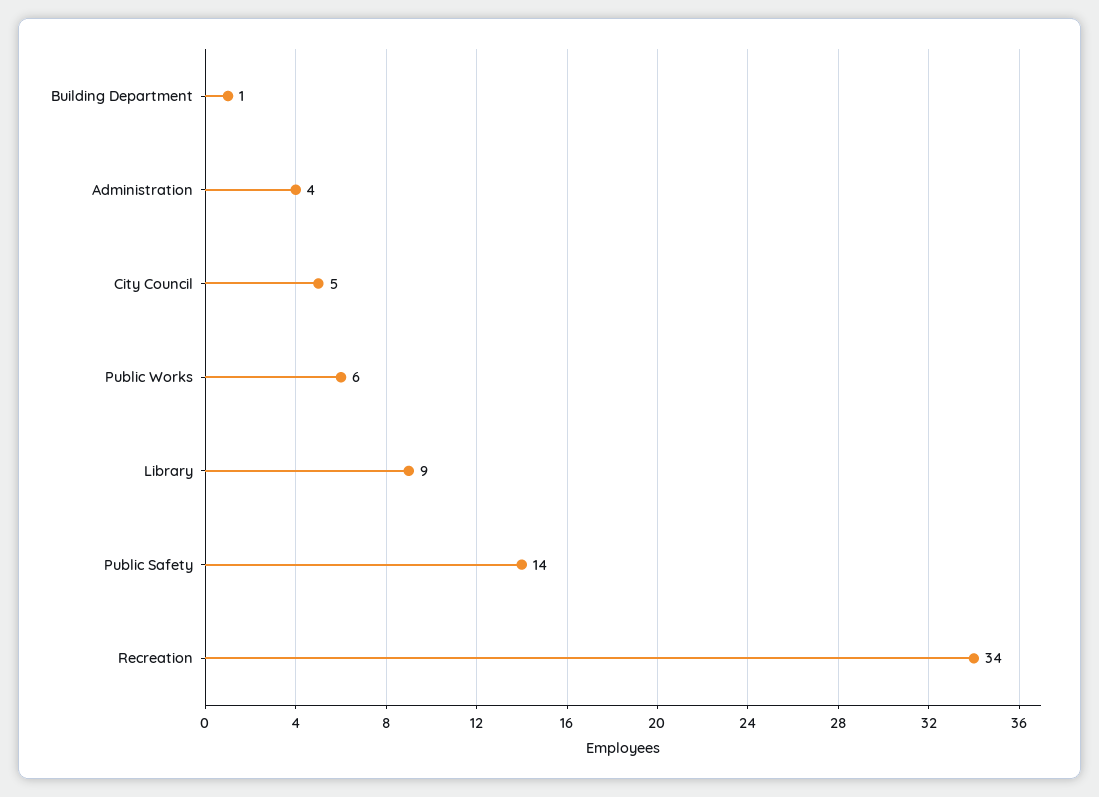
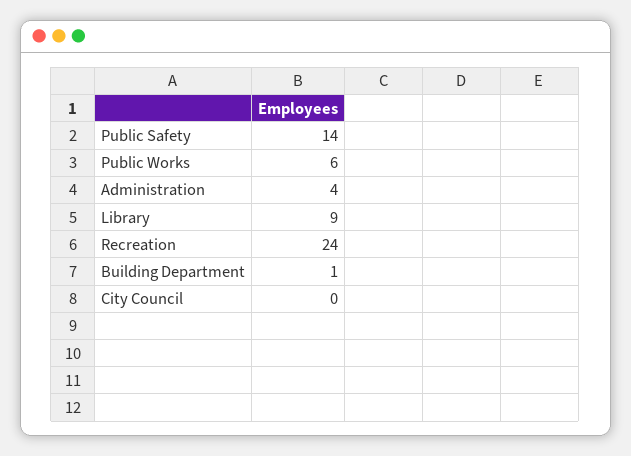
  {
    "Building Department": 1,
    "Administration": 4,
-   "City Council": 5,
+   "City Council": 0,
    "Public Works": 6,
    "Library": 9,
    "Public Safety": 14,
-   "Recreation": 34
+   "Recreation": 24
  }

